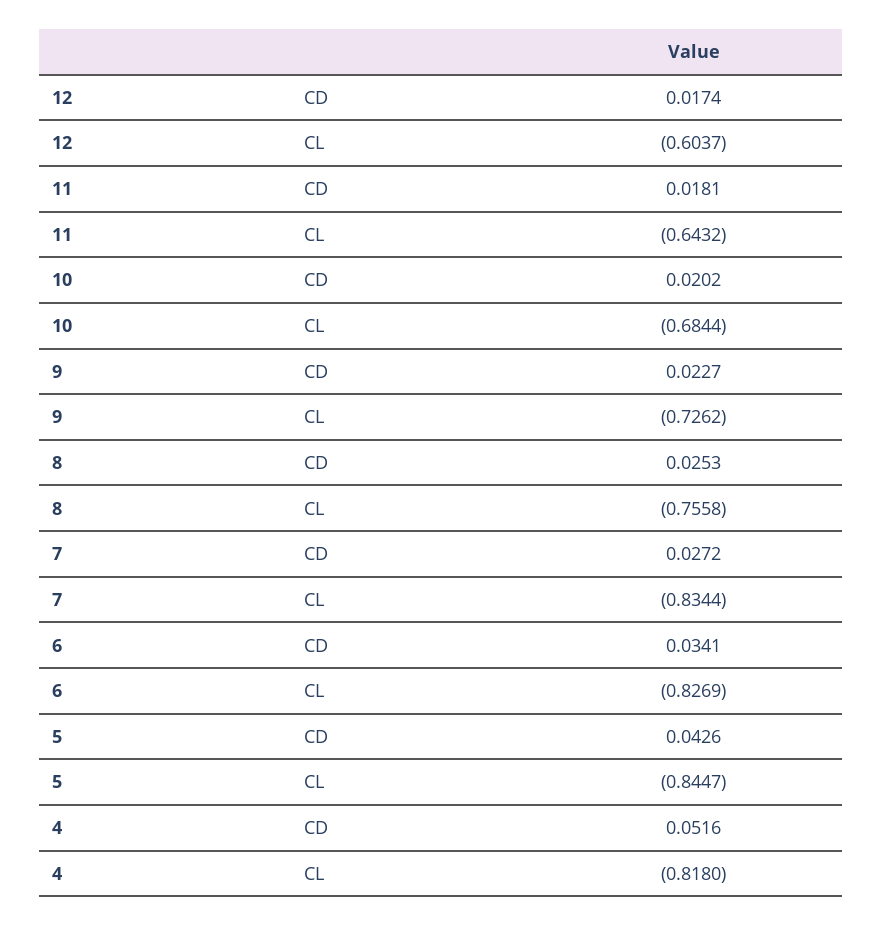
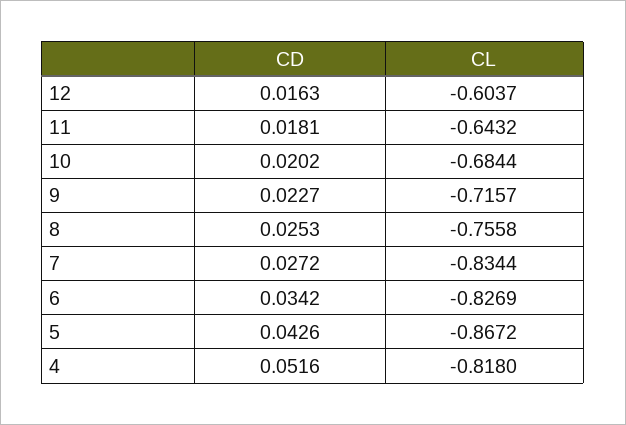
  {
    "12": {
-     "CD": 0.0174,
+     "CD": 0.0163,
      "CL": -0.6037
    },
    "11": {
      "CD": 0.0181,
      "CL": -0.6432
    },
    "10": {
      "CD": 0.0202,
      "CL": -0.6844
    },
    "9": {
      "CD": 0.0227,
-     "CL": -0.7262
+     "CL": -0.7157
    },
    "8": {
      "CD": 0.0253,
      "CL": -0.7558
    },
    "7": {
      "CD": 0.0272,
      "CL": -0.8344
    },
    "6": {
-     "CD": 0.0341,
+     "CD": 0.0342,
      "CL": -0.8269
    },
    "5": {
      "CD": 0.0426,
-     "CL": -0.8447
+     "CL": -0.8672
    },
    "4": {
      "CD": 0.0516,
      "CL": -0.818
    }
  }

